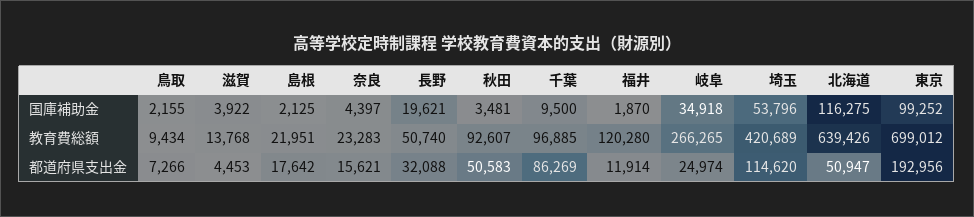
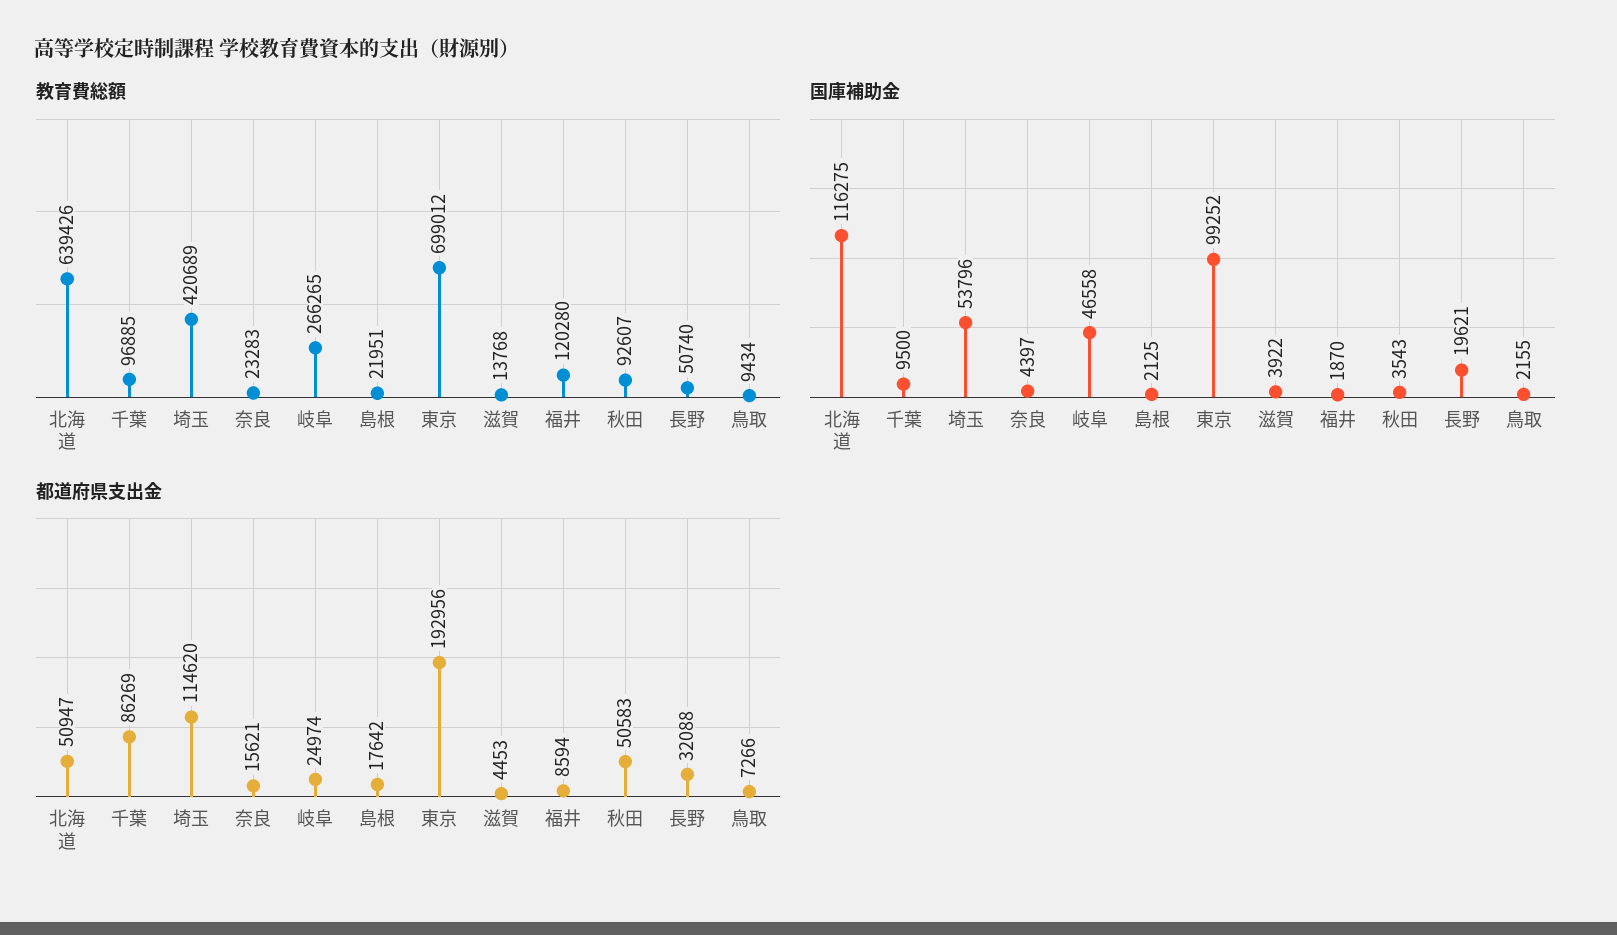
  {
    "国庫補助金": {
      "鳥取": 2155,
      "滋賀": 3922,
      "島根": 2125,
      "奈良": 4397,
      "長野": 19621,
-     "秋田": 3481,
+     "秋田": 3543,
      "千葉": 9500,
      "福井": 1870,
-     "岐阜": 34918,
+     "岐阜": 46558,
      "埼玉": 53796,
      "北海道": 116275,
      "東京": 99252
    },
    "教育費総額": {
      "鳥取": 9434,
      "滋賀": 13768,
      "島根": 21951,
      "奈良": 23283,
      "長野": 50740,
      "秋田": 92607,
      "千葉": 96885,
      "福井": 120280,
      "岐阜": 266265,
      "埼玉": 420689,
      "北海道": 639426,
      "東京": 699012
    },
    "都道府県支出金": {
      "鳥取": 7266,
      "滋賀": 4453,
      "島根": 17642,
      "奈良": 15621,
      "長野": 32088,
      "秋田": 50583,
      "千葉": 86269,
-     "福井": 11914,
+     "福井": 8594,
      "岐阜": 24974,
      "埼玉": 114620,
      "北海道": 50947,
      "東京": 192956
    }
  }

